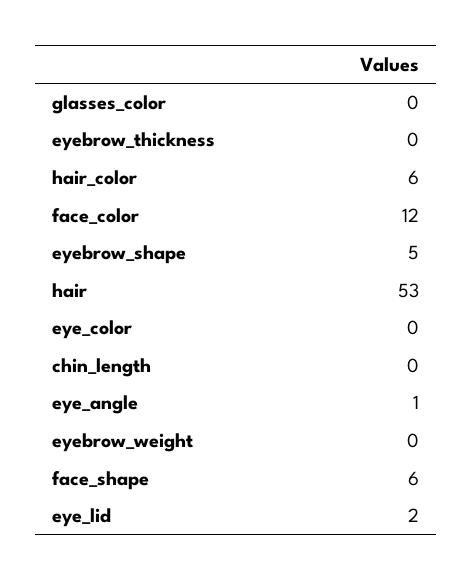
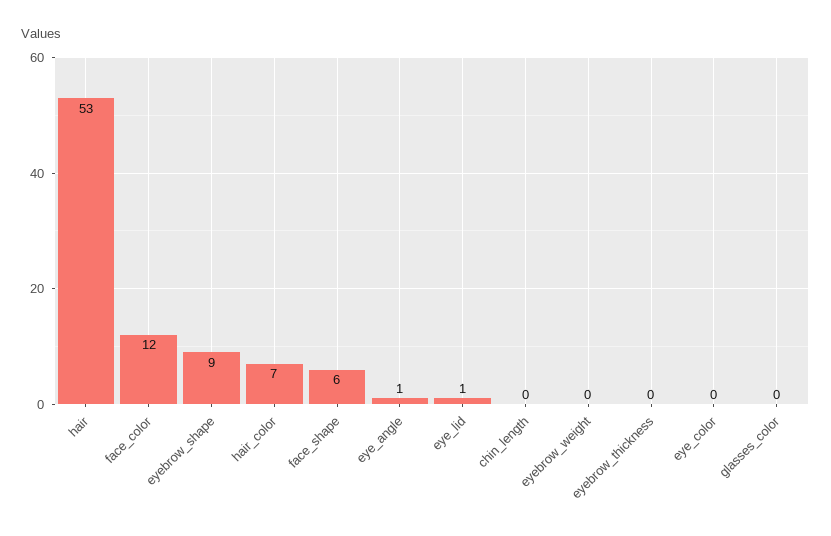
  {
    "glasses_color": 0,
    "eyebrow_thickness": 0,
-   "hair_color": 6,
+   "hair_color": 7,
    "face_color": 12,
-   "eyebrow_shape": 5,
+   "eyebrow_shape": 9,
    "hair": 53,
    "eye_color": 0,
    "chin_length": 0,
    "eye_angle": 1,
    "eyebrow_weight": 0,
    "face_shape": 6,
-   "eye_lid": 2
+   "eye_lid": 1
  }

